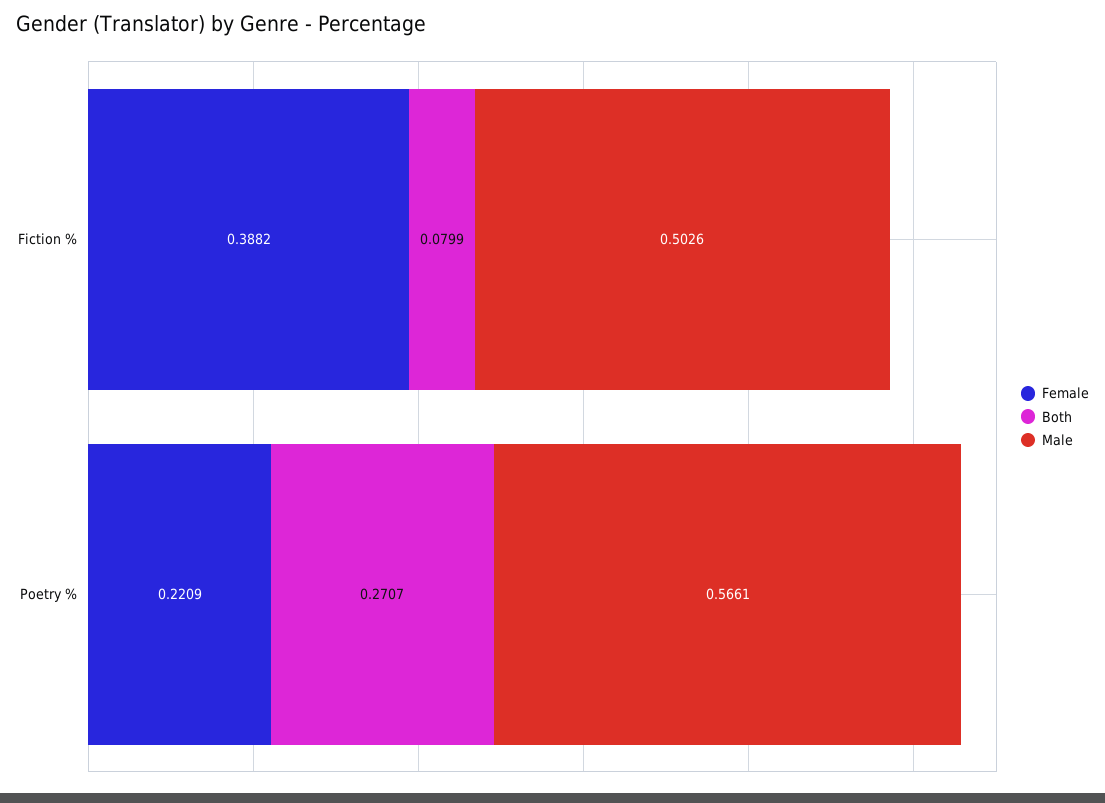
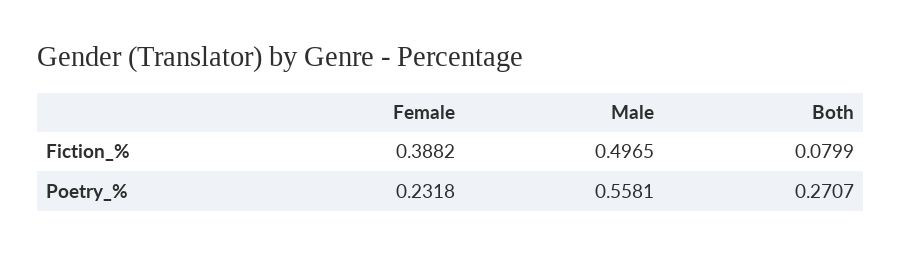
  {
    "Female": {
      "Fiction %": 0.3882,
-     "Poetry %": 0.2209
+     "Poetry %": 0.2318
    },
    "Both": {
      "Fiction %": 0.0799,
      "Poetry %": 0.2707
    },
    "Male": {
-     "Fiction %": 0.5026,
+     "Fiction %": 0.4965,
-     "Poetry %": 0.5661
+     "Poetry %": 0.5581
    }
  }

